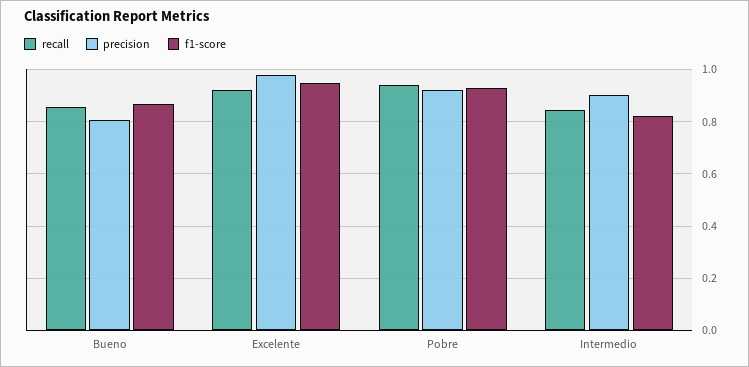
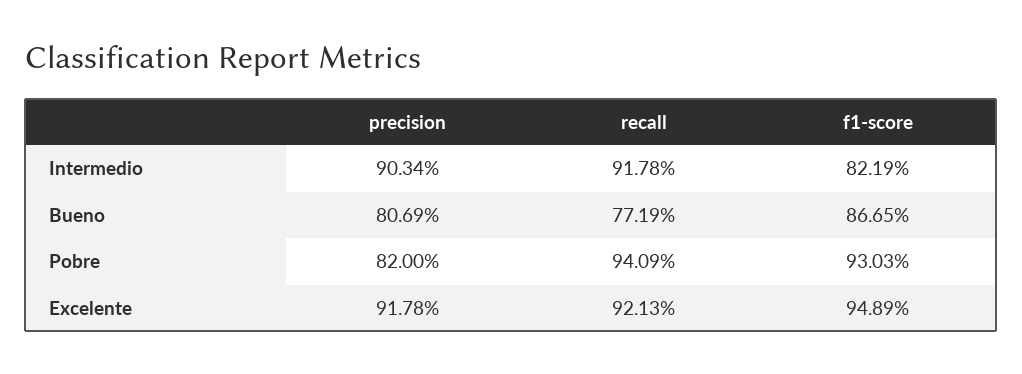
  {
    "recall": {
-     "Bueno": 0.85,
+     "Bueno": 0.7719,
      "Excelente": 0.9213,
      "Pobre": 0.9409,
-     "Intermedio": 0.85
+     "Intermedio": 0.9178
    },
    "precision": {
      "Bueno": 0.8069,
-     "Excelente": 0.975,
+     "Excelente": 0.9178,
-     "Pobre": 0.925,
+     "Pobre": 0.82,
      "Intermedio": 0.9034
    },
    "f1-score": {
      "Bueno": 0.8665,
      "Excelente": 0.9489,
      "Pobre": 0.9303,
      "Intermedio": 0.8219
    }
  }

